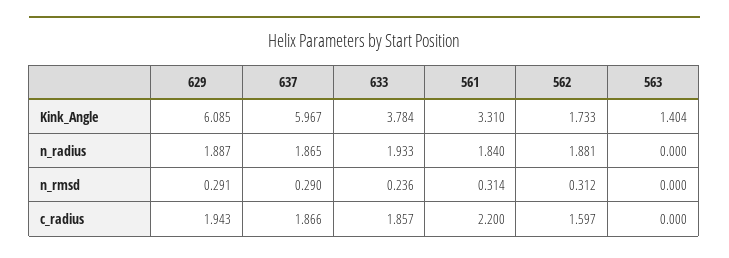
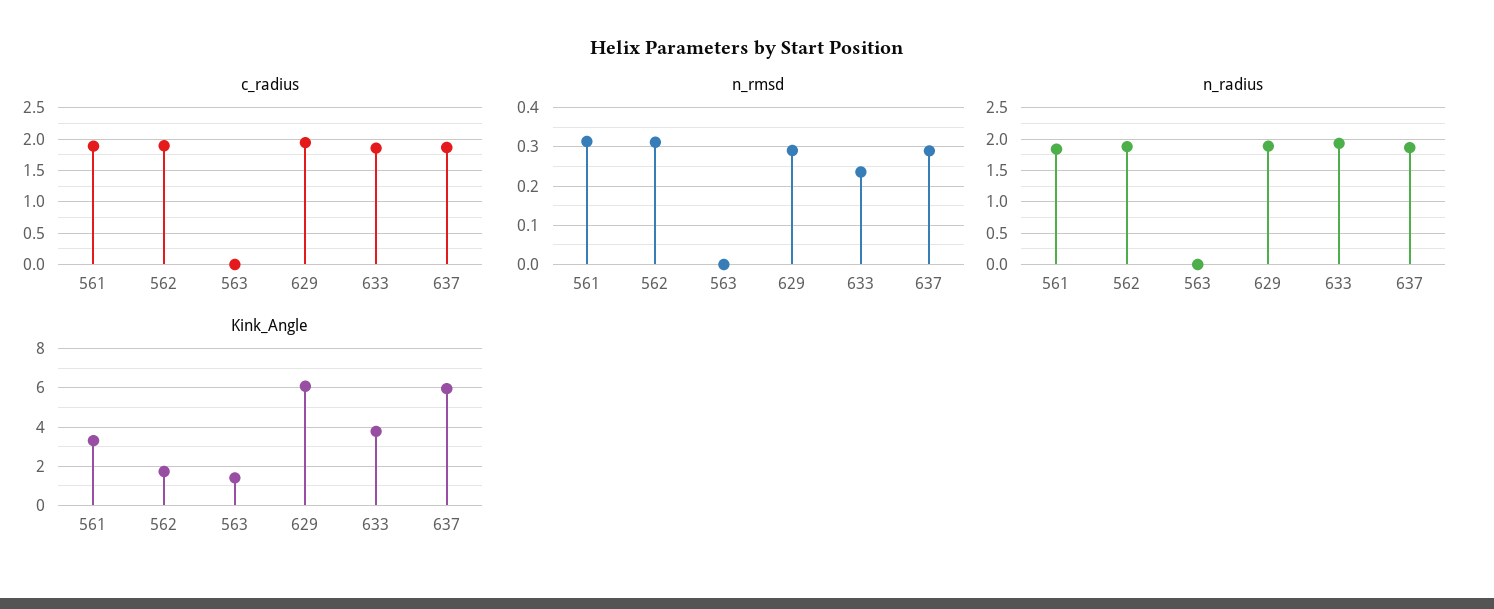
  {
    "Kink_Angle": {
      "629": 6.085,
      "637": 5.967,
      "633": 3.784,
      "561": 3.31,
      "562": 1.733,
      "563": 1.404
    },
    "n_radius": {
      "629": 1.887,
      "637": 1.865,
      "633": 1.933,
      "561": 1.84,
      "562": 1.881,
      "563": 0
    },
    "n_rmsd": {
      "629": 0.291,
      "637": 0.29,
      "633": 0.236,
      "561": 0.314,
      "562": 0.312,
      "563": 0
    },
    "c_radius": {
      "629": 1.943,
      "637": 1.866,
      "633": 1.857,
-     "561": 2.2,
+     "561": 1.9,
-     "562": 1.597,
+     "562": 1.9,
      "563": 0
    }
  }

